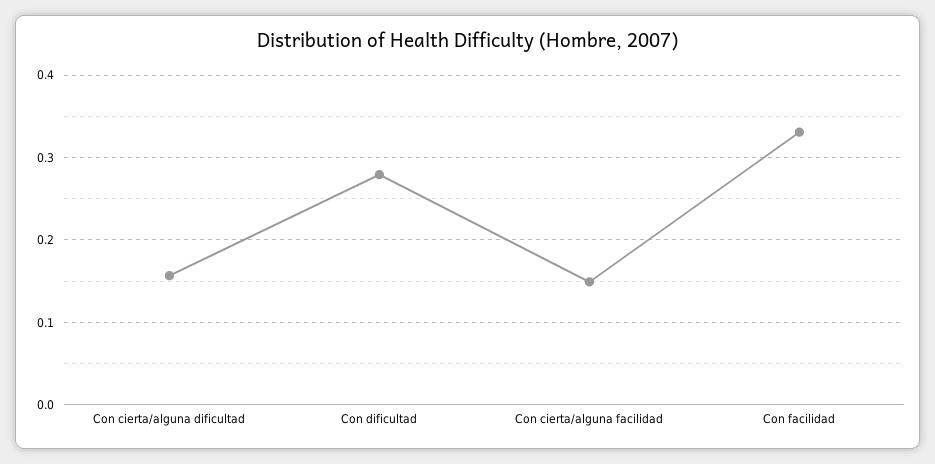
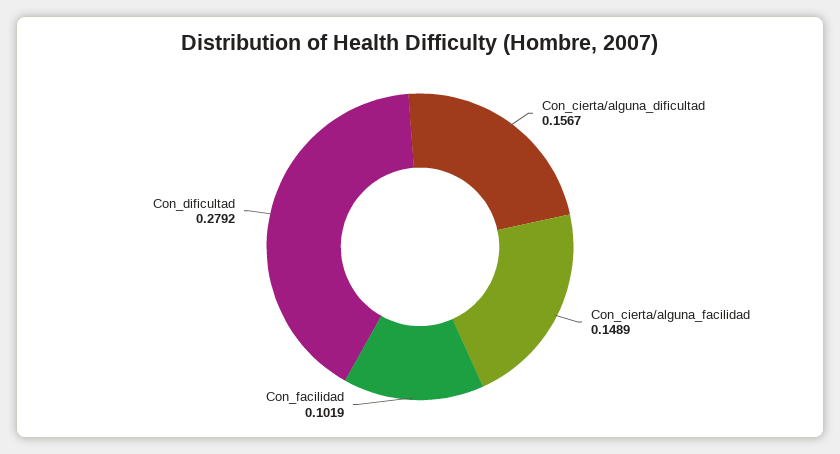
  {
    "Con cierta/alguna dificultad": 0.1567,
    "Con dificultad": 0.2792,
    "Con cierta/alguna facilidad": 0.1489,
-   "Con facilidad": 0.33
+   "Con facilidad": 0.1019
  }

